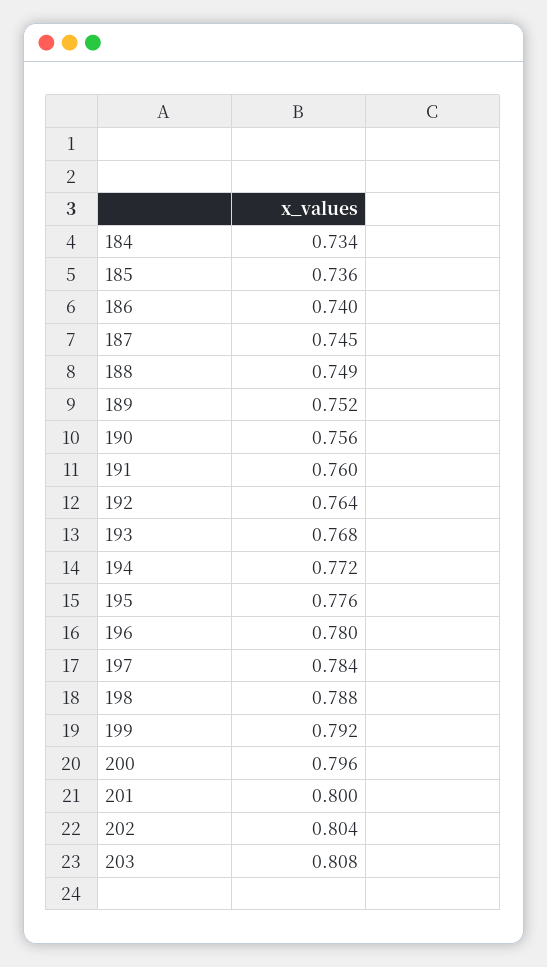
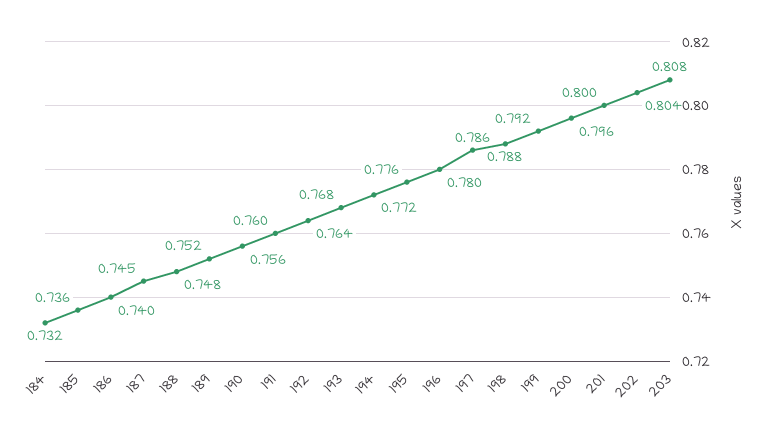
  {
-   "184": 0.734,
+   "184": 0.732,
    "185": 0.736,
    "186": 0.74,
    "187": 0.745,
-   "188": 0.749,
+   "188": 0.748,
    "189": 0.752,
    "190": 0.756,
    "191": 0.76,
    "192": 0.764,
    "193": 0.768,
    "194": 0.772,
    "195": 0.776,
    "196": 0.78,
-   "197": 0.784,
+   "197": 0.786,
    "198": 0.788,
    "199": 0.792,
    "200": 0.796,
    "201": 0.8,
    "202": 0.804,
    "203": 0.808
  }

